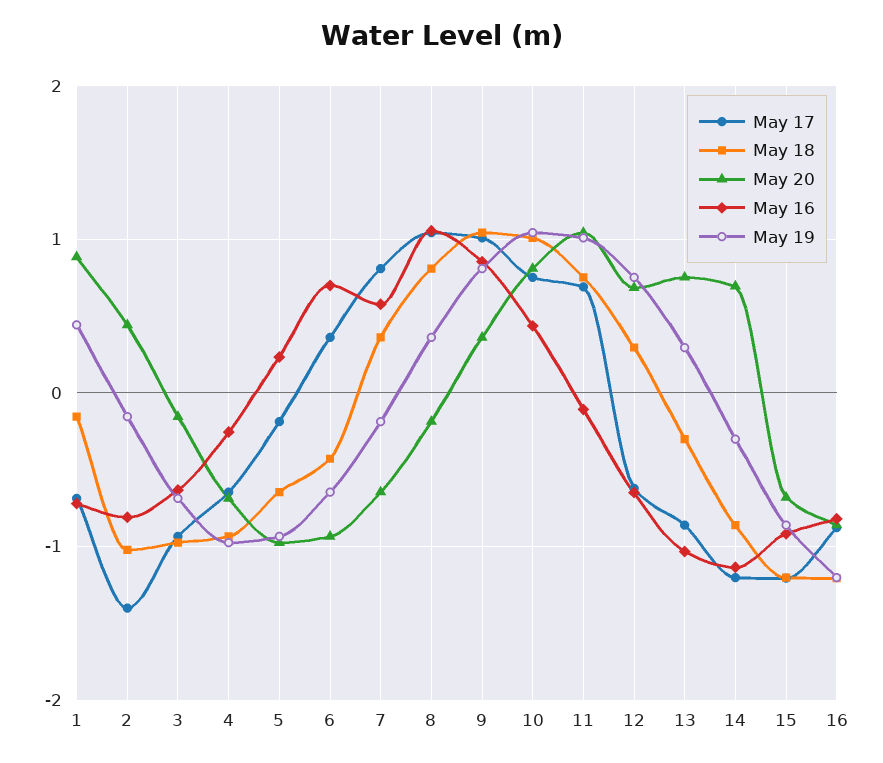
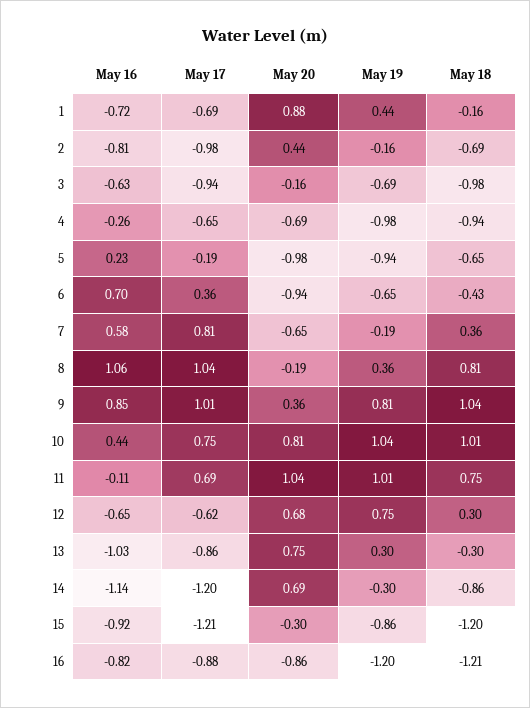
  {
    "May 17": {
      "1": -0.69,
-     "2": -1.4,
+     "2": -0.98,
      "3": -0.94,
      "4": -0.65,
      "5": -0.19,
      "6": 0.36,
      "7": 0.81,
      "8": 1.04,
      "9": 1.01,
      "10": 0.75,
      "11": 0.69,
      "12": -0.62,
      "13": -0.86,
      "14": -1.2,
      "15": -1.21,
      "16": -0.88
    },
    "May 18": {
      "1": -0.16,
-     "2": -1,
+     "2": -0.69,
      "3": -0.98,
      "4": -0.94,
      "5": -0.65,
      "6": -0.43,
      "7": 0.36,
      "8": 0.81,
      "9": 1.04,
      "10": 1.01,
      "11": 0.75,
      "12": 0.3,
      "13": -0.3,
      "14": -0.86,
      "15": -1.2,
      "16": -1.21
    },
    "May 20": {
      "1": 0.88,
      "2": 0.44,
      "3": -0.16,
      "4": -0.69,
      "5": -0.98,
      "6": -0.94,
      "7": -0.65,
      "8": -0.19,
      "9": 0.36,
      "10": 0.81,
      "11": 1.04,
      "12": 0.68,
      "13": 0.75,
      "14": 0.69,
-     "15": -0.7,
+     "15": -0.3,
      "16": -0.86
    },
    "May 16": {
      "1": -0.72,
      "2": -0.81,
      "3": -0.63,
      "4": -0.26,
      "5": 0.23,
      "6": 0.7,
      "7": 0.58,
      "8": 1.06,
      "9": 0.85,
      "10": 0.44,
      "11": -0.11,
      "12": -0.65,
      "13": -1.03,
      "14": -1.14,
      "15": -0.92,
      "16": -0.82
    },
    "May 19": {
      "1": 0.44,
      "2": -0.16,
      "3": -0.69,
      "4": -0.98,
      "5": -0.94,
      "6": -0.65,
      "7": -0.19,
      "8": 0.36,
      "9": 0.81,
      "10": 1.04,
      "11": 1.01,
      "12": 0.75,
      "13": 0.3,
      "14": -0.3,
      "15": -0.86,
      "16": -1.2
    }
  }

